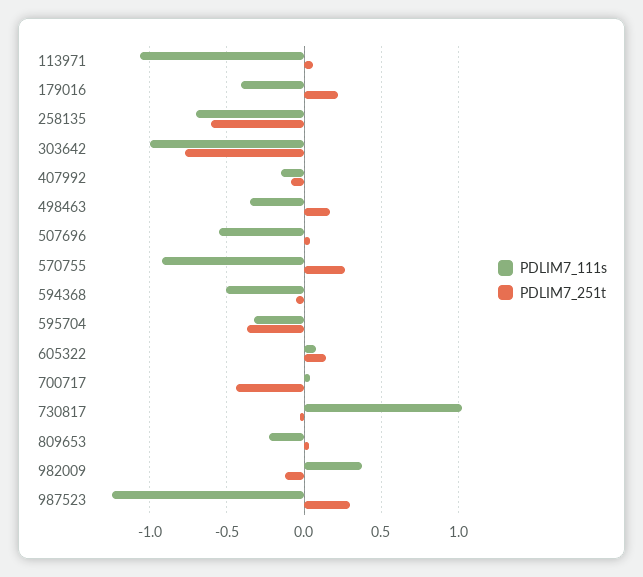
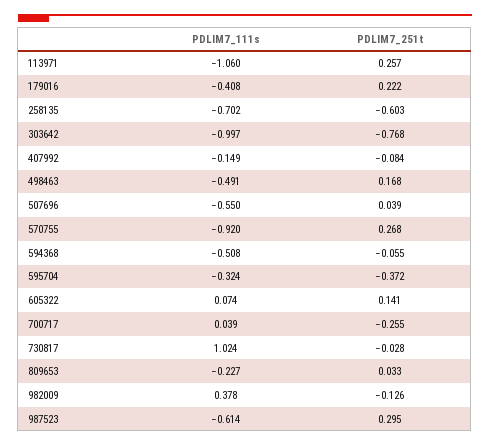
  {
    "PDLIM7_111s": {
      "113971": -1.06,
      "179016": -0.408,
      "258135": -0.702,
      "303642": -0.997,
      "407992": -0.149,
-     "498463": -0.35,
+     "498463": -0.491,
      "507696": -0.55,
      "570755": -0.92,
      "594368": -0.508,
      "595704": -0.324,
      "605322": 0.074,
      "700717": 0.039,
      "730817": 1.024,
      "809653": -0.227,
      "982009": 0.378,
-     "987523": -1.25
+     "987523": -0.614
    },
    "PDLIM7_251t": {
-     "113971": 0.05,
+     "113971": 0.257,
      "179016": 0.222,
      "258135": -0.603,
      "303642": -0.768,
      "407992": -0.084,
      "498463": 0.168,
      "507696": 0.039,
      "570755": 0.268,
      "594368": -0.055,
      "595704": -0.372,
      "605322": 0.141,
-     "700717": -0.45,
+     "700717": -0.255,
      "730817": -0.028,
      "809653": 0.033,
      "982009": -0.126,
      "987523": 0.295
    }
  }

